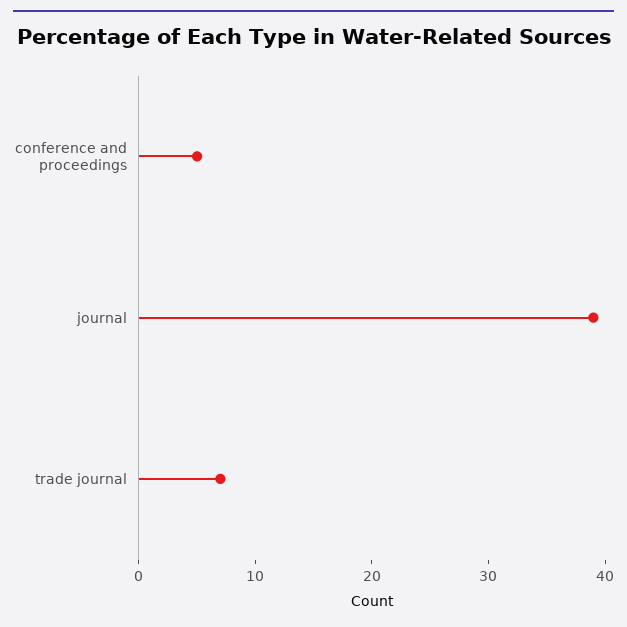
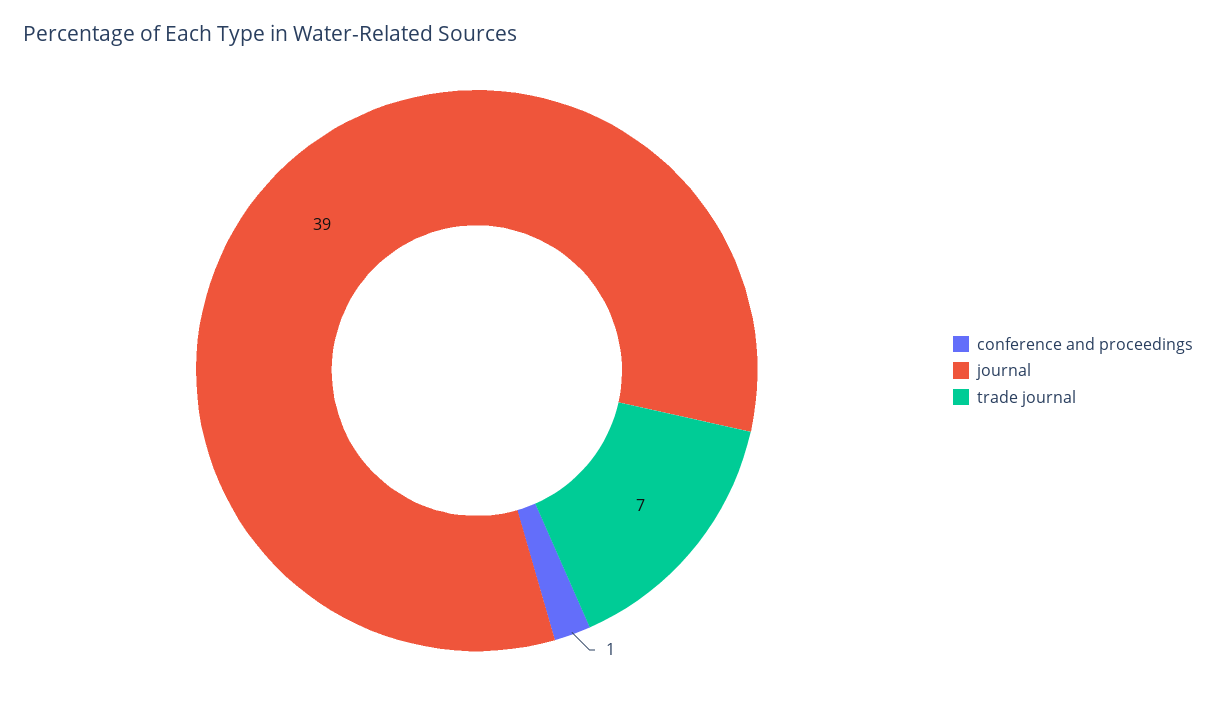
  {
-   "conference and proceedings": 5,
+   "conference and proceedings": 1,
    "journal": 39,
    "trade journal": 7
  }

